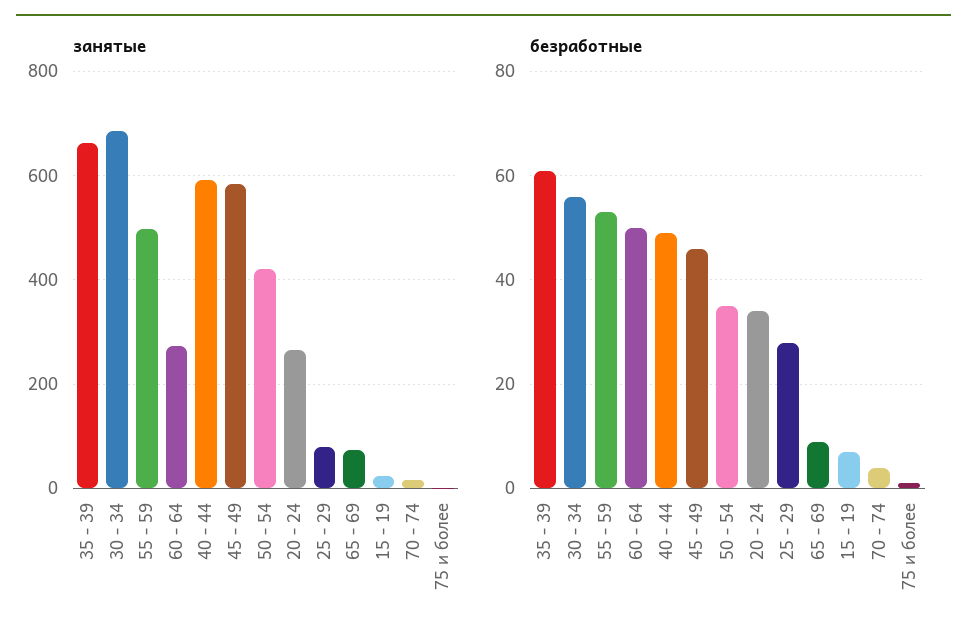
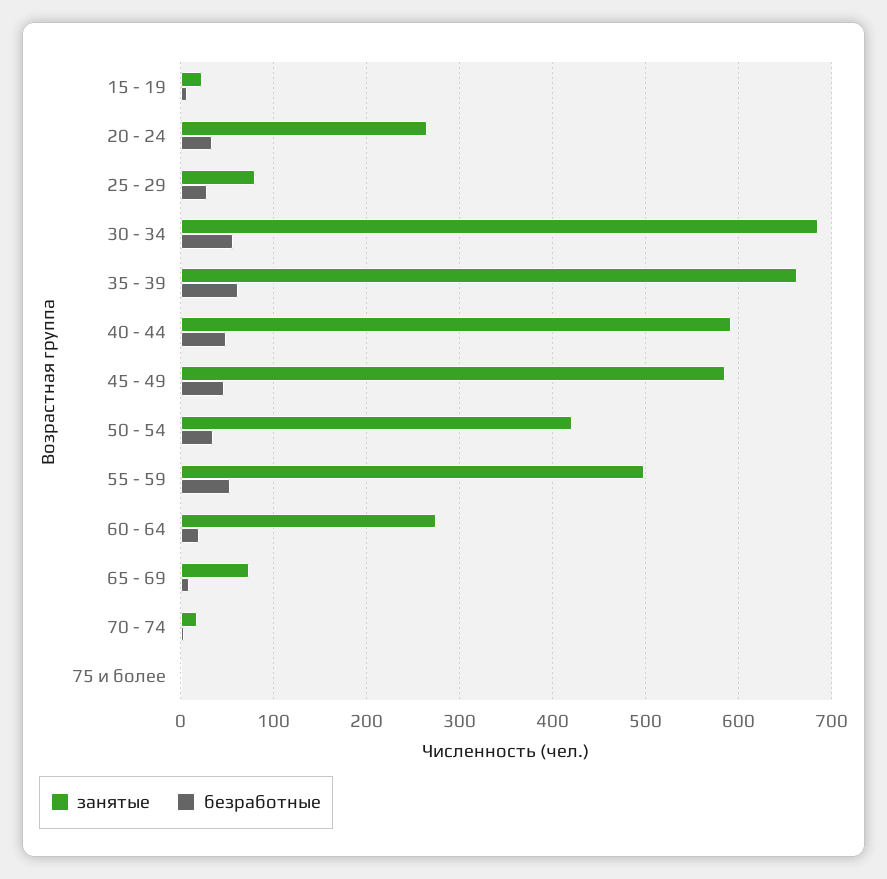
  {
    "занятые": {
      "35 - 39": 660,
      "30 - 34": 690,
      "55 - 59": 500,
      "60 - 64": 270,
      "40 - 44": 590,
      "45 - 49": 590,
      "50 - 54": 420,
      "20 - 24": 270,
      "25 - 29": 80,
      "65 - 69": 70,
      "15 - 19": 20,
      "70 - 74": 20,
      "75 и более": 0
    },
    "безработные": {
      "35 - 39": 60,
      "30 - 34": 55,
      "55 - 59": 55,
-     "60 - 64": 50,
+     "60 - 64": 20,
      "40 - 44": 50,
      "45 - 49": 45,
      "50 - 54": 35,
      "20 - 24": 35,
      "25 - 29": 30,
      "65 - 69": 10,
      "15 - 19": 5,
      "70 - 74": 5,
      "75 и более": 0
    }
  }

